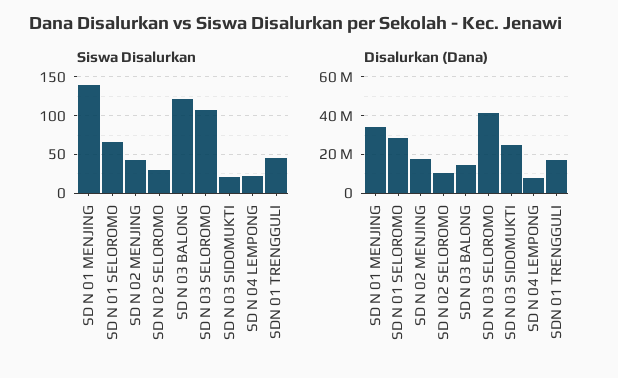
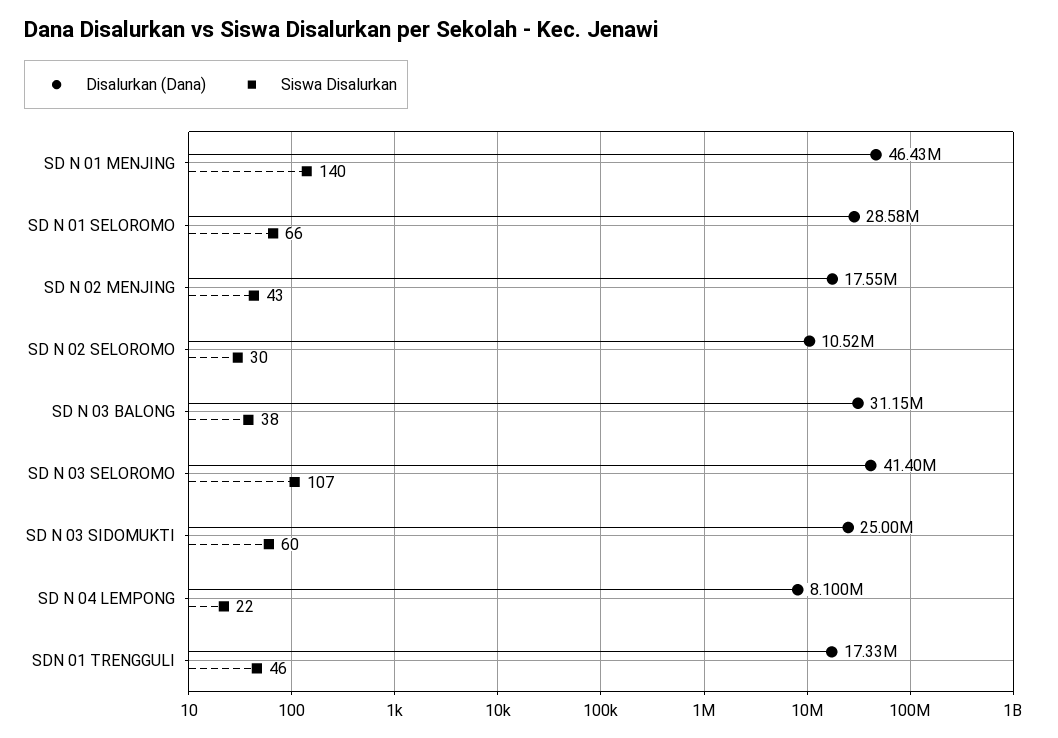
  {
    "Siswa Disalurkan": {
      "SD N 01 MENJING": 140,
      "SD N 01 SELOROMO": 66,
      "SD N 02 MENJING": 43,
      "SD N 02 SELOROMO": 30,
-     "SD N 03 BALONG": 120,
+     "SD N 03 BALONG": 38,
      "SD N 03 SELOROMO": 107,
-     "SD N 03 SIDOMUKTI": 20,
+     "SD N 03 SIDOMUKTI": 60,
      "SD N 04 LEMPONG": 22,
      "SDN 01 TRENGGULI": 46
    },
    "Disalurkan (Dana)": {
-     "SD N 01 MENJING": 35000000,
+     "SD N 01 MENJING": 46430000,
      "SD N 01 SELOROMO": 28580000,
      "SD N 02 MENJING": 17550000,
      "SD N 02 SELOROMO": 10520000,
-     "SD N 03 BALONG": 15000000,
+     "SD N 03 BALONG": 31150000,
      "SD N 03 SELOROMO": 41400000,
      "SD N 03 SIDOMUKTI": 25000000,
      "SD N 04 LEMPONG": 8100000,
      "SDN 01 TRENGGULI": 17330000
    }
  }

